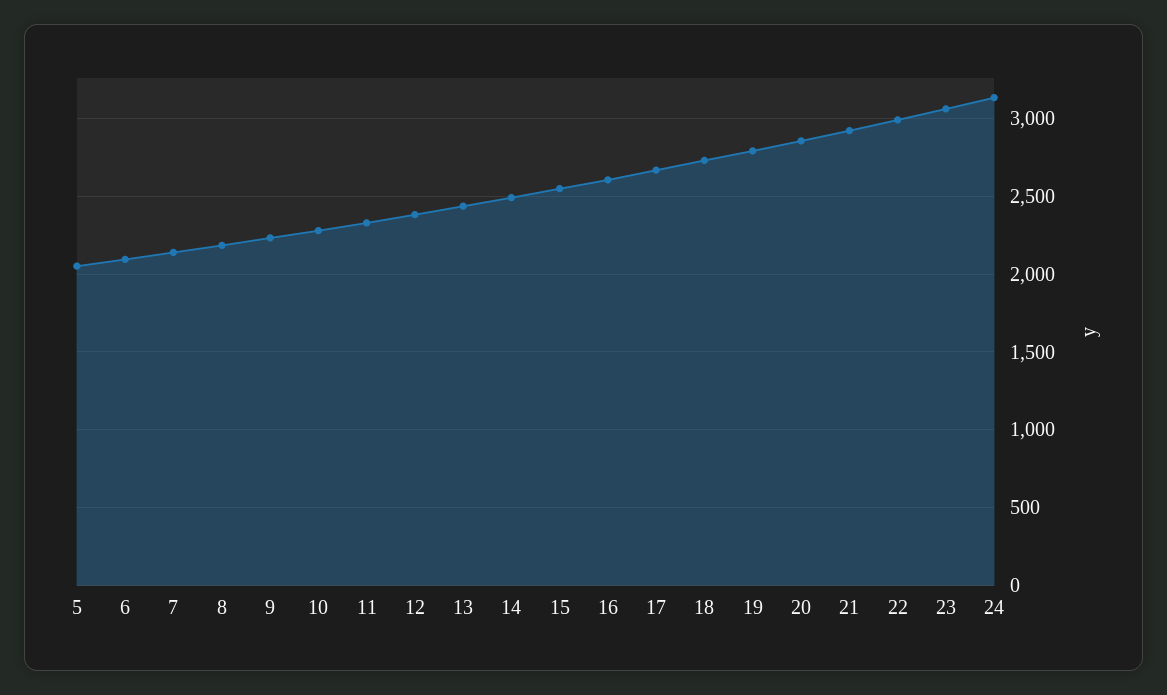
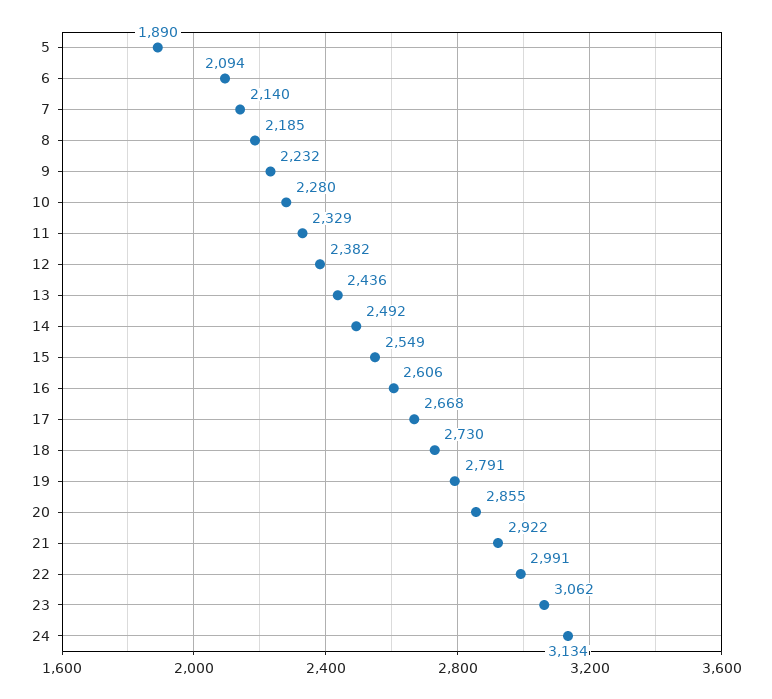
  {
-   "5": 2050,
+   "5": 1890,
    "6": 2094,
    "7": 2140,
    "8": 2185,
    "9": 2232,
    "10": 2280,
    "11": 2329,
    "12": 2382,
    "13": 2436,
    "14": 2492,
    "15": 2549,
    "16": 2606,
    "17": 2668,
    "18": 2730,
    "19": 2791,
    "20": 2855,
    "21": 2922,
    "22": 2991,
    "23": 3062,
    "24": 3134
  }

